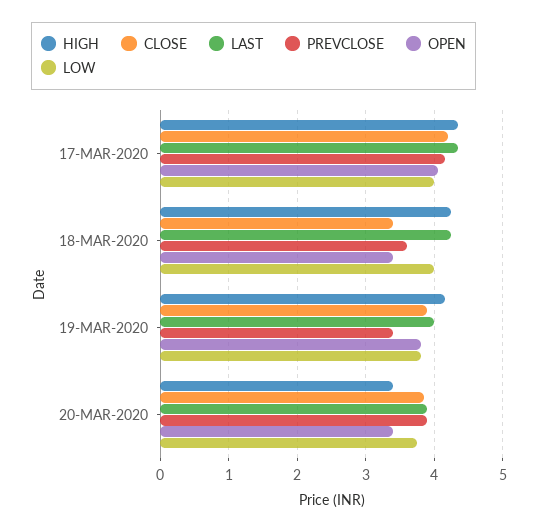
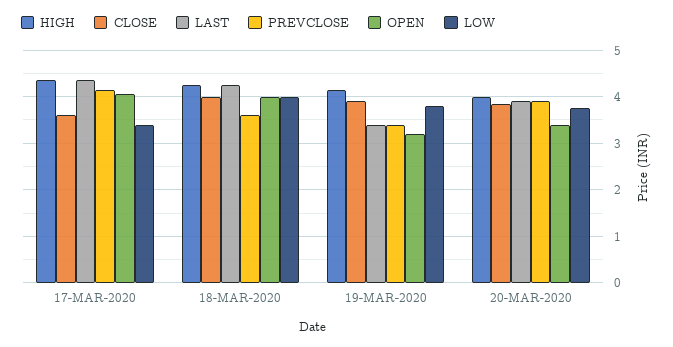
  {
    "HIGH": {
      "17-MAR-2020": 4.4,
      "18-MAR-2020": 4.3,
      "19-MAR-2020": 4.2,
-     "20-MAR-2020": 3.4
+     "20-MAR-2020": 4
    },
    "CLOSE": {
-     "17-MAR-2020": 4.2,
+     "17-MAR-2020": 3.6,
-     "18-MAR-2020": 3.4,
+     "18-MAR-2020": 4,
      "19-MAR-2020": 3.9,
      "20-MAR-2020": 3.9
    },
    "LAST": {
      "17-MAR-2020": 4.4,
      "18-MAR-2020": 4.3,
-     "19-MAR-2020": 4,
+     "19-MAR-2020": 3.4,
      "20-MAR-2020": 3.9
    },
    "PREVCLOSE": {
      "17-MAR-2020": 4.2,
      "18-MAR-2020": 3.6,
      "19-MAR-2020": 3.4,
      "20-MAR-2020": 3.9
    },
    "OPEN": {
      "17-MAR-2020": 4.1,
-     "18-MAR-2020": 3.4,
+     "18-MAR-2020": 4,
-     "19-MAR-2020": 3.8,
+     "19-MAR-2020": 3.2,
      "20-MAR-2020": 3.4
    },
    "LOW": {
-     "17-MAR-2020": 4,
+     "17-MAR-2020": 3.4,
      "18-MAR-2020": 4,
      "19-MAR-2020": 3.8,
      "20-MAR-2020": 3.8
    }
  }

